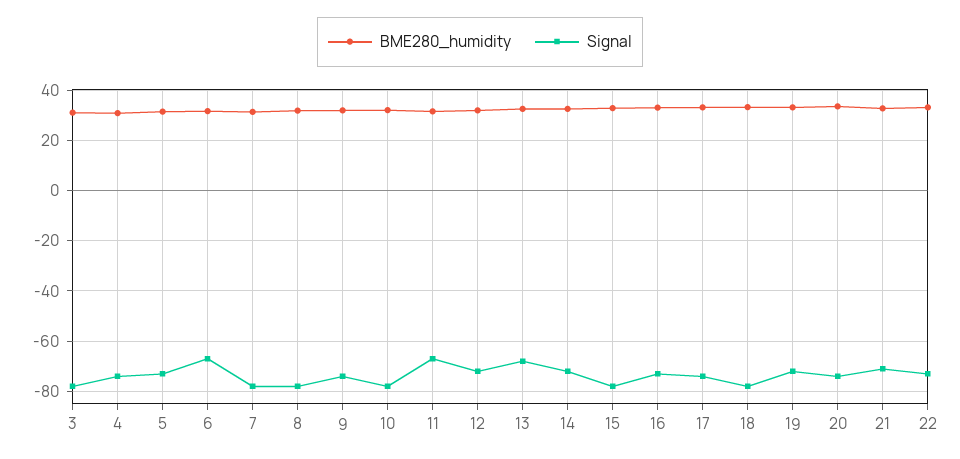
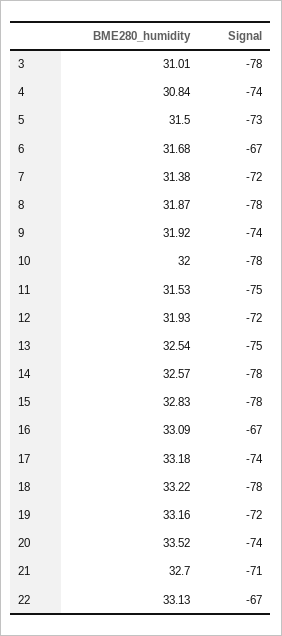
  {
    "BME280_humidity": {
      "3": 31.01,
      "4": 30.84,
      "5": 31.5,
      "6": 31.68,
      "7": 31.38,
      "8": 31.87,
      "9": 31.92,
      "10": 32,
      "11": 31.53,
      "12": 31.93,
      "13": 32.54,
      "14": 32.57,
      "15": 32.83,
      "16": 33.09,
      "17": 33.18,
      "18": 33.22,
      "19": 33.16,
      "20": 33.52,
      "21": 32.7,
      "22": 33.13
    },
    "Signal": {
      "3": -78,
      "4": -74,
      "5": -73,
      "6": -67,
-     "7": -77.5,
+     "7": -72,
      "8": -78,
      "9": -74,
      "10": -78,
-     "11": -67.5,
+     "11": -75,
      "12": -72,
-     "13": -67.5,
+     "13": -75,
-     "14": -72.5,
+     "14": -78,
      "15": -78,
-     "16": -72.5,
+     "16": -67,
      "17": -74,
      "18": -78,
      "19": -72,
      "20": -74,
      "21": -71,
-     "22": -72.5
+     "22": -67
    }
  }

